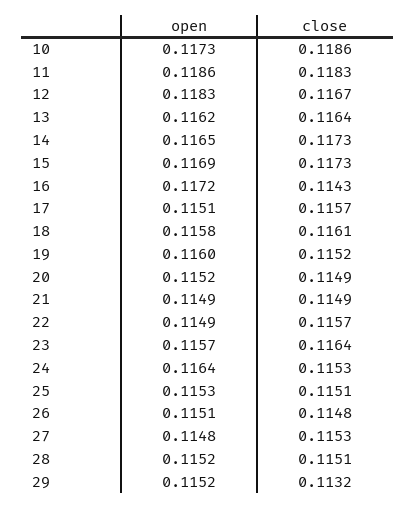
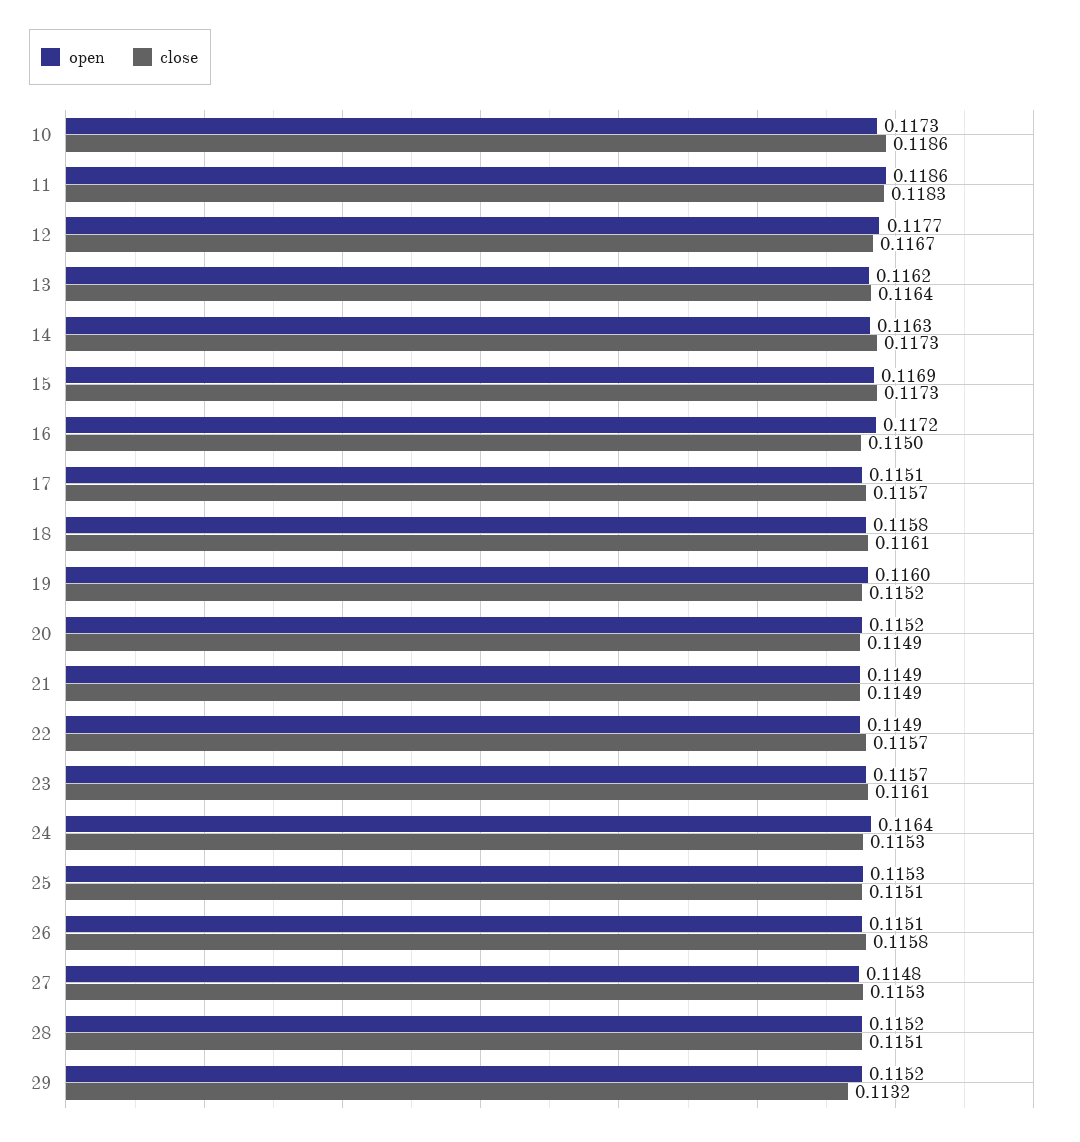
  {
    "open": {
      "10": 0.1173,
      "11": 0.1186,
-     "12": 0.1183,
+     "12": 0.1177,
      "13": 0.1162,
-     "14": 0.1165,
+     "14": 0.1163,
      "15": 0.1169,
      "16": 0.1172,
      "17": 0.1151,
      "18": 0.1158,
      "19": 0.116,
      "20": 0.1152,
      "21": 0.1149,
      "22": 0.1149,
      "23": 0.1157,
      "24": 0.1164,
      "25": 0.1153,
      "26": 0.1151,
      "27": 0.1148,
      "28": 0.1152,
      "29": 0.1152
    },
    "close": {
      "10": 0.1186,
      "11": 0.1183,
      "12": 0.1167,
      "13": 0.1164,
      "14": 0.1173,
      "15": 0.1173,
-     "16": 0.1143,
+     "16": 0.115,
      "17": 0.1157,
      "18": 0.1161,
      "19": 0.1152,
      "20": 0.1149,
      "21": 0.1149,
      "22": 0.1157,
-     "23": 0.1164,
+     "23": 0.1161,
      "24": 0.1153,
      "25": 0.1151,
-     "26": 0.1148,
+     "26": 0.1158,
      "27": 0.1153,
      "28": 0.1151,
      "29": 0.1132
    }
  }

